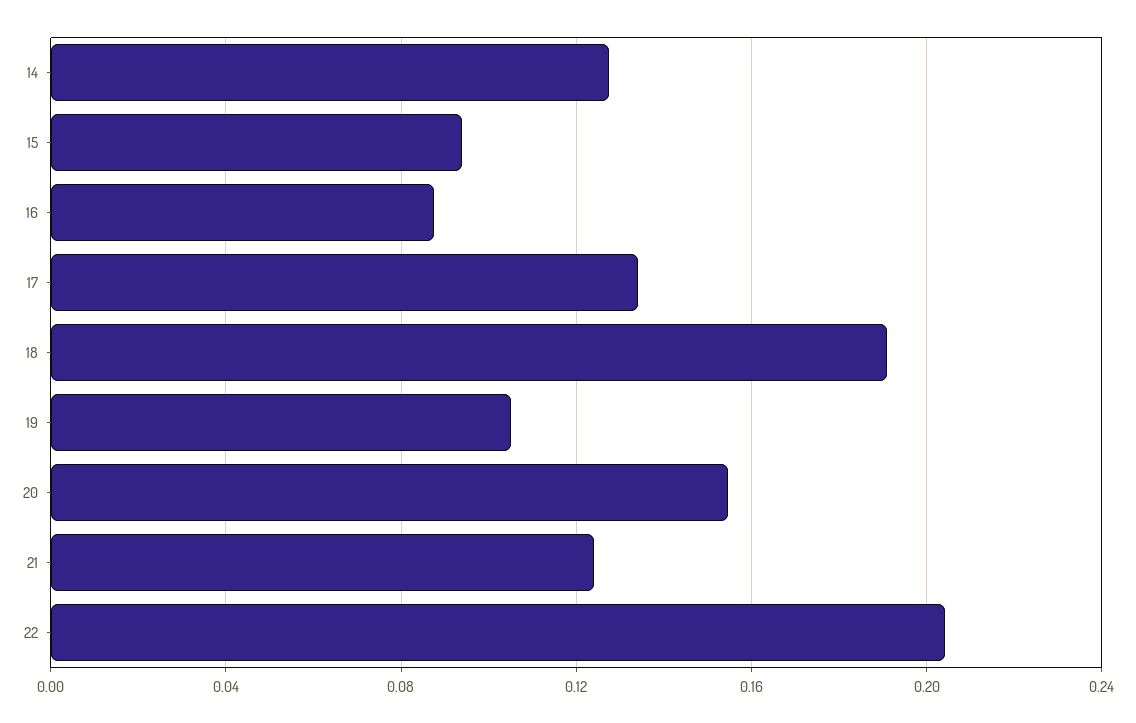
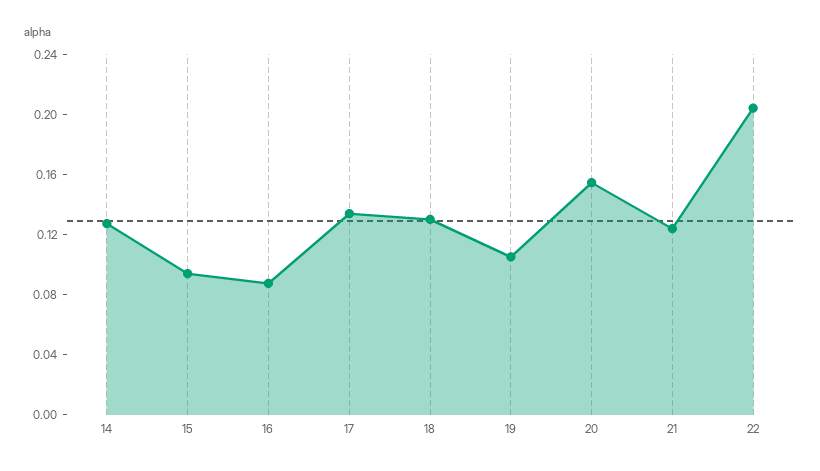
  {
    "14": 0.125,
    "15": 0.095,
    "16": 0.09,
    "17": 0.135,
-   "18": 0.19,
+   "18": 0.13,
    "19": 0.105,
    "20": 0.155,
    "21": 0.125,
    "22": 0.205
  }

